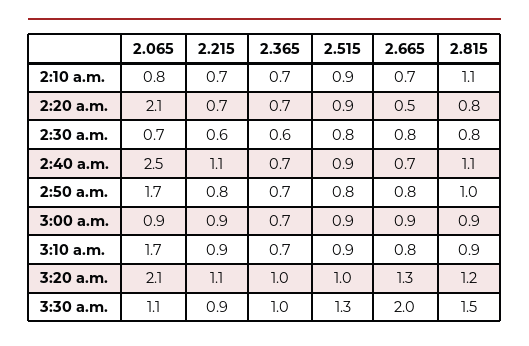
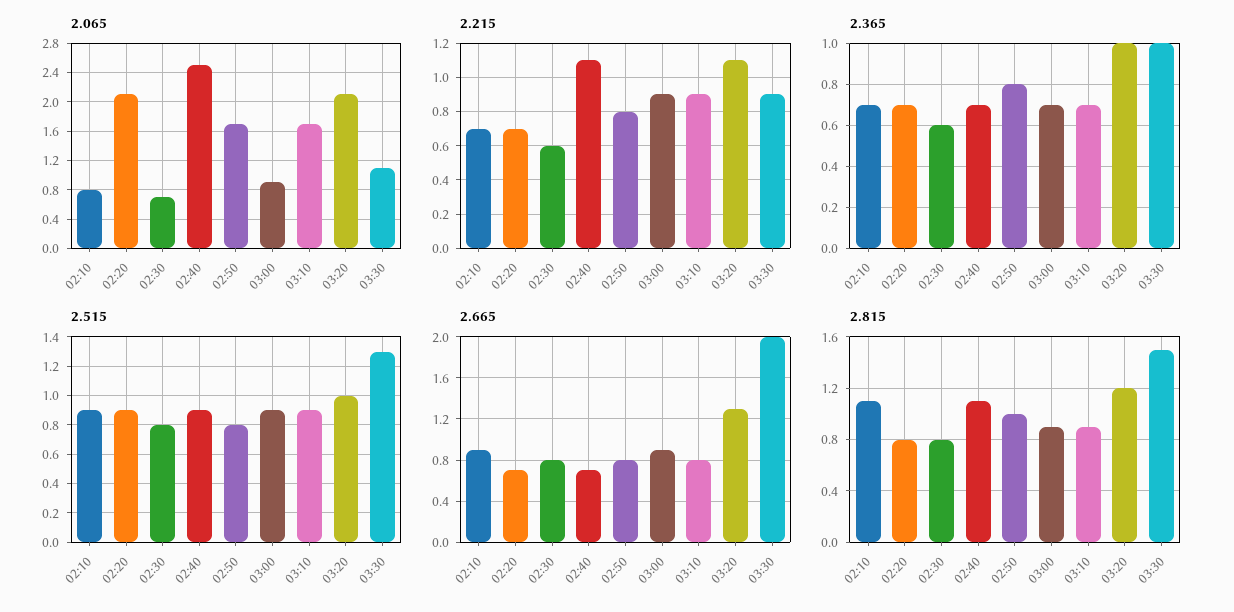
  {
    "2.065": {
      "2:10 a.m.": 0.8,
      "2:20 a.m.": 2.1,
      "2:30 a.m.": 0.7,
      "2:40 a.m.": 2.5,
      "2:50 a.m.": 1.7,
      "3:00 a.m.": 0.9,
      "3:10 a.m.": 1.7,
      "3:20 a.m.": 2.1,
      "3:30 a.m.": 1.1
    },
    "2.215": {
      "2:10 a.m.": 0.7,
      "2:20 a.m.": 0.7,
      "2:30 a.m.": 0.6,
      "2:40 a.m.": 1.1,
      "2:50 a.m.": 0.8,
      "3:00 a.m.": 0.9,
      "3:10 a.m.": 0.9,
      "3:20 a.m.": 1.1,
      "3:30 a.m.": 0.9
    },
    "2.365": {
      "2:10 a.m.": 0.7,
      "2:20 a.m.": 0.7,
      "2:30 a.m.": 0.6,
      "2:40 a.m.": 0.7,
-     "2:50 a.m.": 0.7,
+     "2:50 a.m.": 0.8,
      "3:00 a.m.": 0.7,
      "3:10 a.m.": 0.7,
      "3:20 a.m.": 1,
      "3:30 a.m.": 1
    },
    "2.515": {
      "2:10 a.m.": 0.9,
      "2:20 a.m.": 0.9,
      "2:30 a.m.": 0.8,
      "2:40 a.m.": 0.9,
      "2:50 a.m.": 0.8,
      "3:00 a.m.": 0.9,
      "3:10 a.m.": 0.9,
      "3:20 a.m.": 1,
      "3:30 a.m.": 1.3
    },
    "2.665": {
-     "2:10 a.m.": 0.7,
+     "2:10 a.m.": 0.9,
-     "2:20 a.m.": 0.5,
+     "2:20 a.m.": 0.7,
      "2:30 a.m.": 0.8,
      "2:40 a.m.": 0.7,
      "2:50 a.m.": 0.8,
      "3:00 a.m.": 0.9,
      "3:10 a.m.": 0.8,
      "3:20 a.m.": 1.3,
      "3:30 a.m.": 2
    },
    "2.815": {
      "2:10 a.m.": 1.1,
      "2:20 a.m.": 0.8,
      "2:30 a.m.": 0.8,
      "2:40 a.m.": 1.1,
      "2:50 a.m.": 1,
      "3:00 a.m.": 0.9,
      "3:10 a.m.": 0.9,
      "3:20 a.m.": 1.2,
      "3:30 a.m.": 1.5
    }
  }

